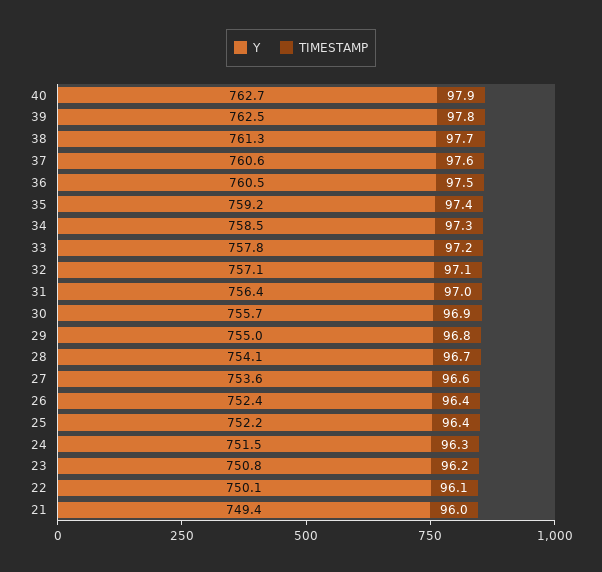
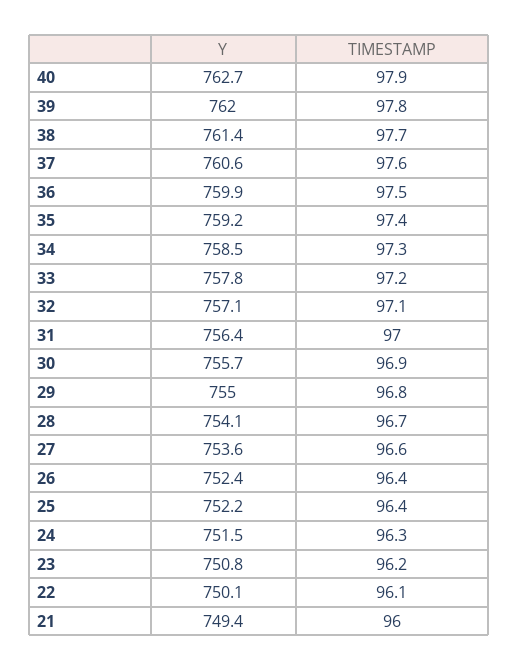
  {
    "Y": {
      "40": 762.7,
-     "39": 762.5,
+     "39": 762,
-     "38": 761.3,
+     "38": 761.4,
      "37": 760.6,
-     "36": 760.5,
+     "36": 759.9,
      "35": 759.2,
      "34": 758.5,
      "33": 757.8,
      "32": 757.1,
      "31": 756.4,
      "30": 755.7,
      "29": 755,
      "28": 754.1,
      "27": 753.6,
      "26": 752.4,
      "25": 752.2,
      "24": 751.5,
      "23": 750.8,
      "22": 750.1,
      "21": 749.4
    },
    "TIMESTAMP": {
      "40": 97.9,
      "39": 97.8,
      "38": 97.7,
      "37": 97.6,
      "36": 97.5,
      "35": 97.4,
      "34": 97.3,
      "33": 97.2,
      "32": 97.1,
      "31": 97,
      "30": 96.9,
      "29": 96.8,
      "28": 96.7,
      "27": 96.6,
      "26": 96.4,
      "25": 96.4,
      "24": 96.3,
      "23": 96.2,
      "22": 96.1,
      "21": 96
    }
  }

